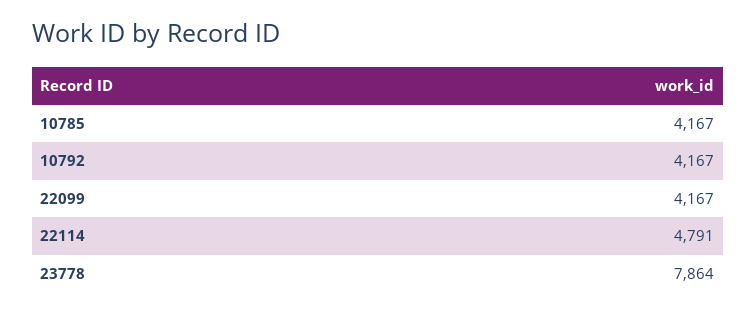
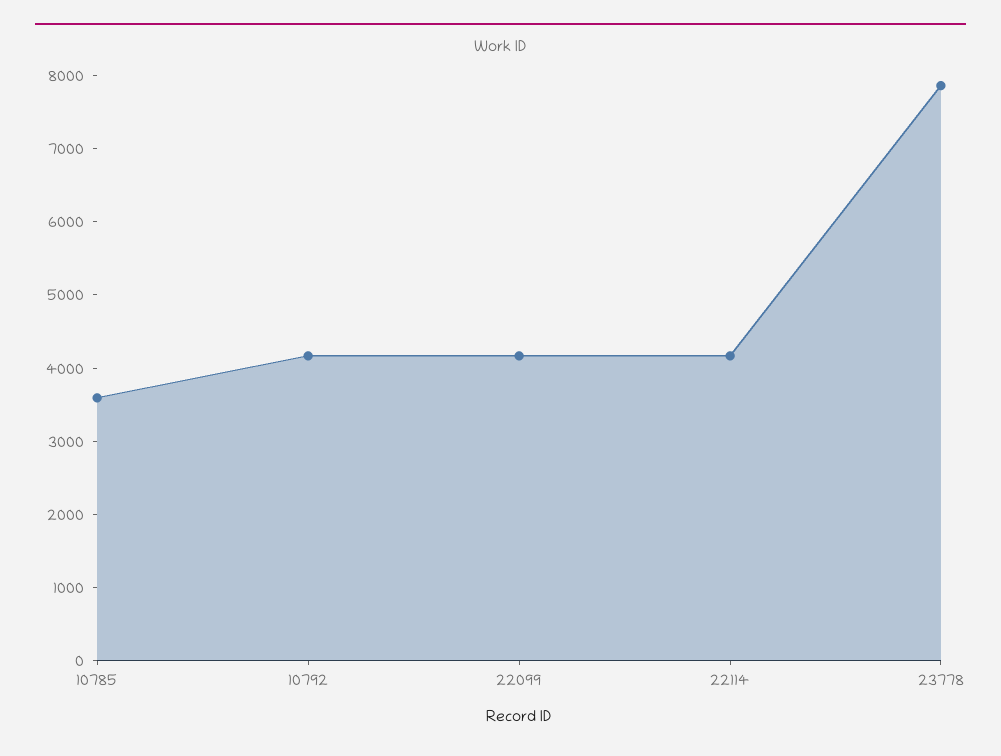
  {
-   "10785": 4167,
+   "10785": 3600,
    "10792": 4167,
    "22099": 4167,
-   "22114": 4791,
+   "22114": 4200,
    "23778": 7864
  }

